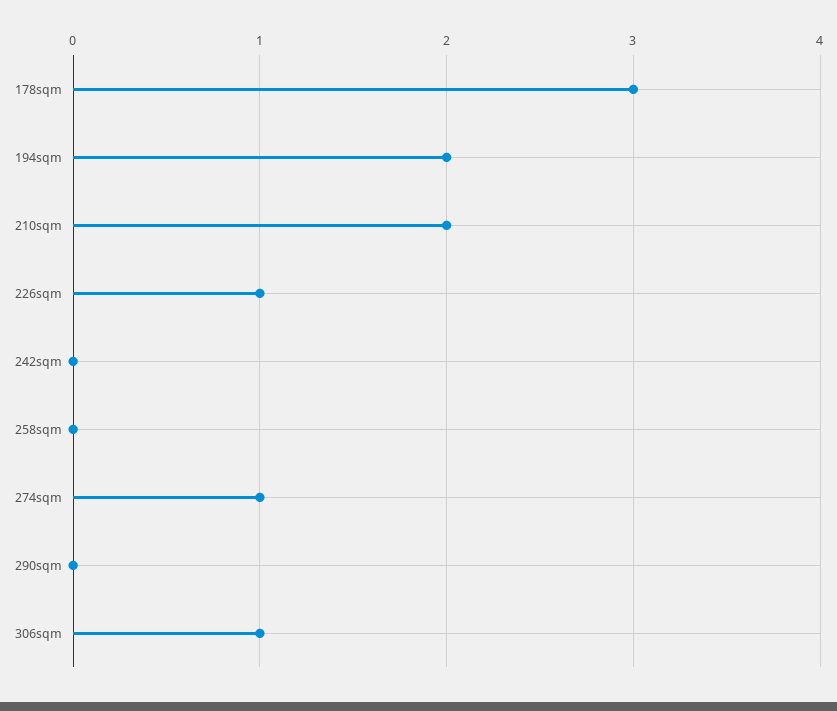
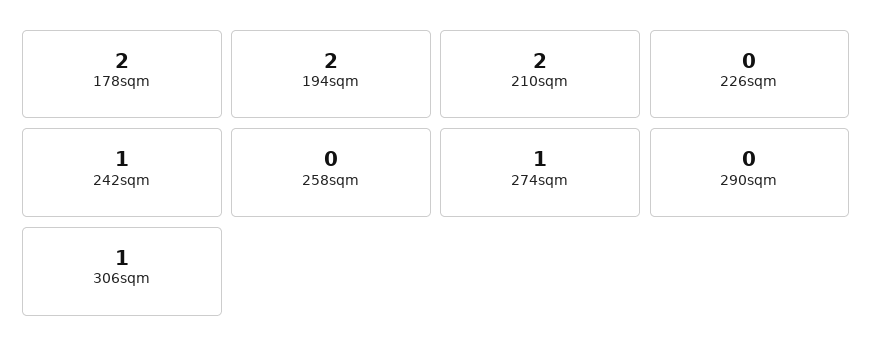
  {
-   "178sqm": 3,
+   "178sqm": 2,
    "194sqm": 2,
    "210sqm": 2,
-   "226sqm": 1,
+   "226sqm": 0,
-   "242sqm": 0,
+   "242sqm": 1,
    "258sqm": 0,
    "274sqm": 1,
    "290sqm": 0,
    "306sqm": 1
  }

